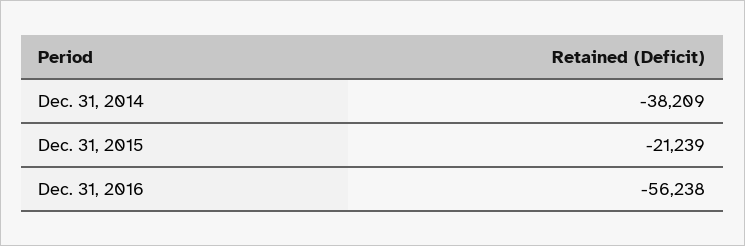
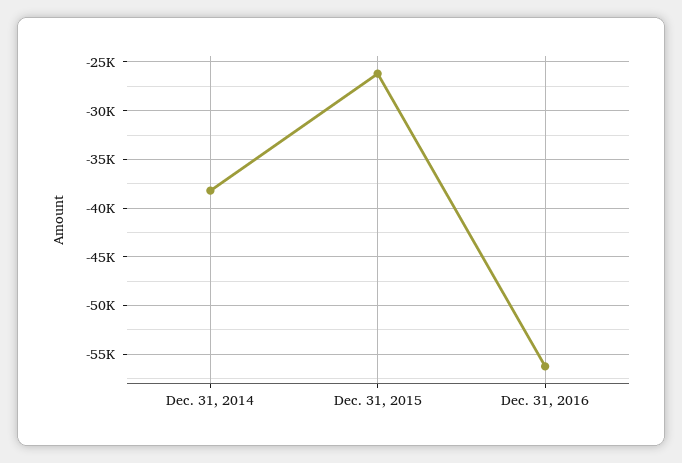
  {
    "Dec. 31, 2014": -38209,
-   "Dec. 31, 2015": -21239,
+   "Dec. 31, 2015": -26000,
    "Dec. 31, 2016": -56238
  }

